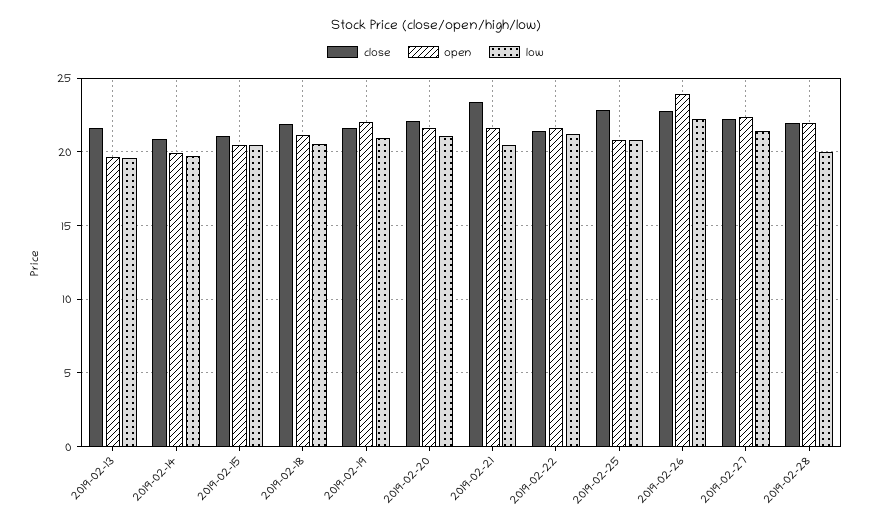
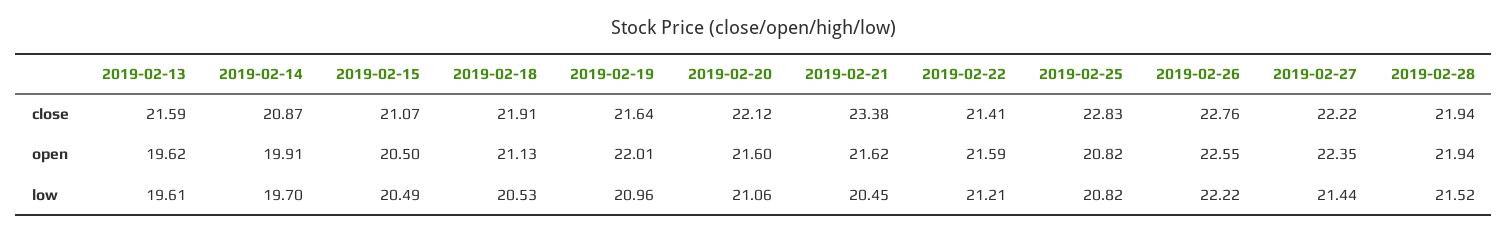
  {
    "close": {
      "2019-02-13": 21.59,
      "2019-02-14": 20.87,
      "2019-02-15": 21.07,
      "2019-02-18": 21.91,
      "2019-02-19": 21.64,
      "2019-02-20": 22.12,
      "2019-02-21": 23.38,
      "2019-02-22": 21.41,
      "2019-02-25": 22.83,
      "2019-02-26": 22.76,
      "2019-02-27": 22.22,
      "2019-02-28": 21.94
    },
    "open": {
      "2019-02-13": 19.62,
      "2019-02-14": 19.91,
      "2019-02-15": 20.5,
      "2019-02-18": 21.13,
      "2019-02-19": 22.01,
      "2019-02-20": 21.6,
      "2019-02-21": 21.62,
      "2019-02-22": 21.59,
      "2019-02-25": 20.82,
-     "2019-02-26": 24,
+     "2019-02-26": 22.55,
      "2019-02-27": 22.35,
      "2019-02-28": 21.94
    },
    "low": {
      "2019-02-13": 19.61,
      "2019-02-14": 19.7,
      "2019-02-15": 20.49,
      "2019-02-18": 20.53,
      "2019-02-19": 20.96,
      "2019-02-20": 21.06,
      "2019-02-21": 20.45,
      "2019-02-22": 21.21,
      "2019-02-25": 20.82,
      "2019-02-26": 22.22,
      "2019-02-27": 21.44,
-     "2019-02-28": 20
+     "2019-02-28": 21.52
    }
  }

